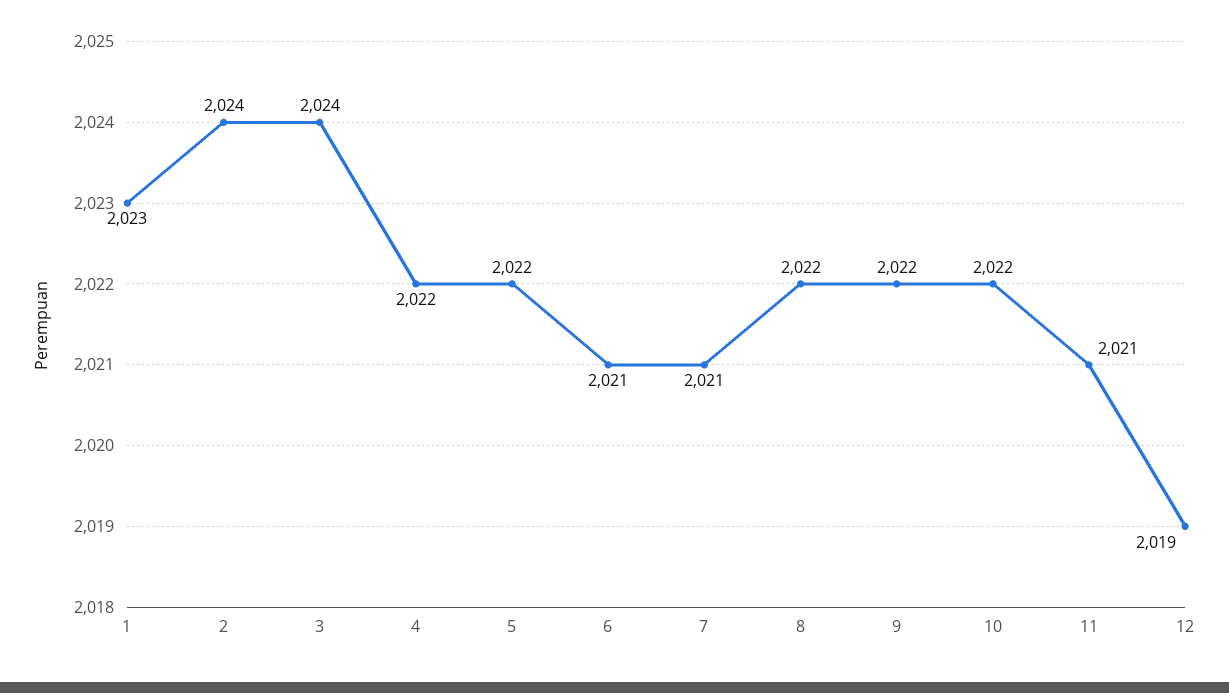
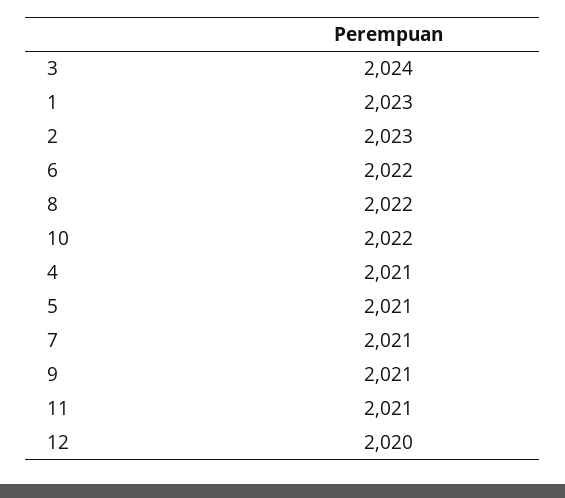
  {
    "1": 2023,
-   "2": 2024,
+   "2": 2023,
    "3": 2024,
-   "4": 2022,
+   "4": 2021,
-   "5": 2022,
+   "5": 2021,
-   "6": 2021,
+   "6": 2022,
    "7": 2021,
    "8": 2022,
-   "9": 2022,
+   "9": 2021,
    "10": 2022,
    "11": 2021,
-   "12": 2019
+   "12": 2020
  }

